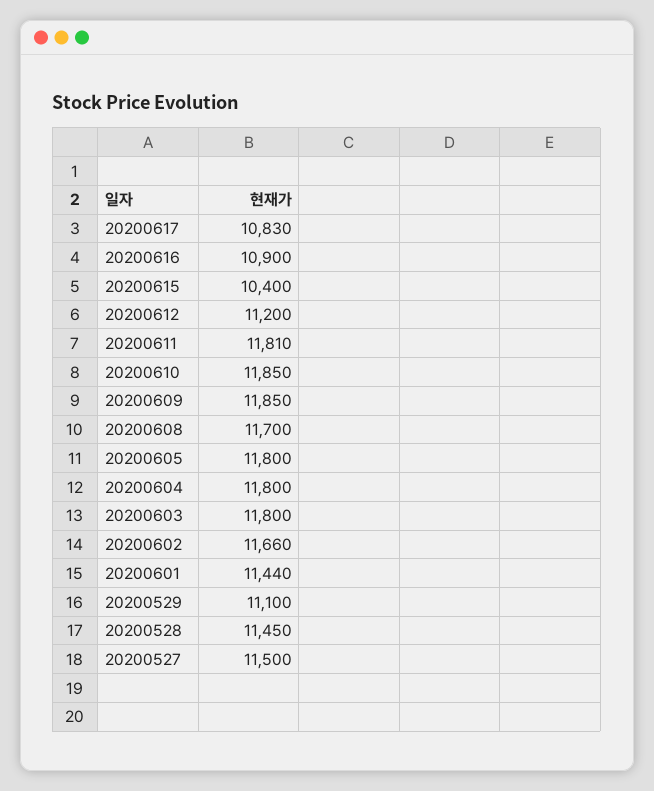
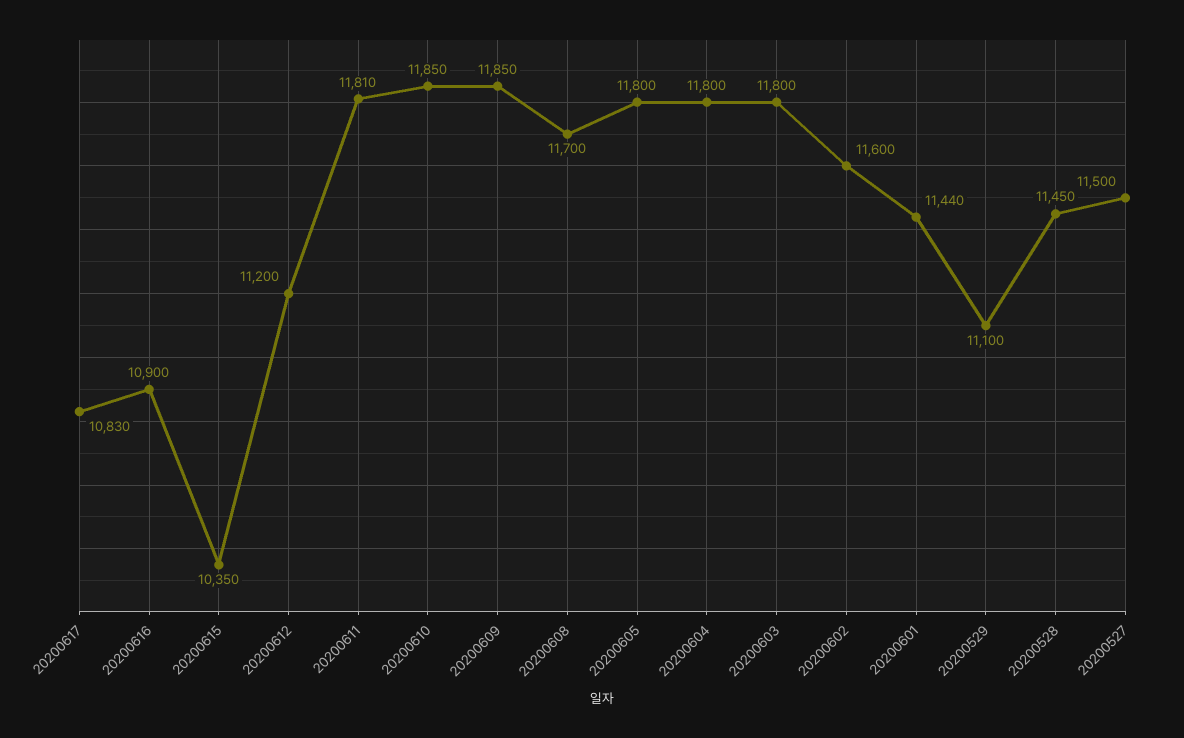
  {
    "20200617": 10830,
    "20200616": 10900,
-   "20200615": 10400,
+   "20200615": 10350,
    "20200612": 11200,
    "20200611": 11810,
    "20200610": 11850,
    "20200609": 11850,
    "20200608": 11700,
    "20200605": 11800,
    "20200604": 11800,
    "20200603": 11800,
-   "20200602": 11660,
+   "20200602": 11600,
    "20200601": 11440,
    "20200529": 11100,
    "20200528": 11450,
    "20200527": 11500
  }

